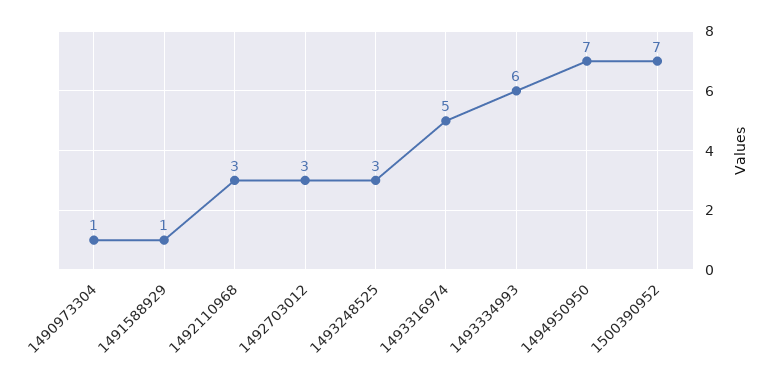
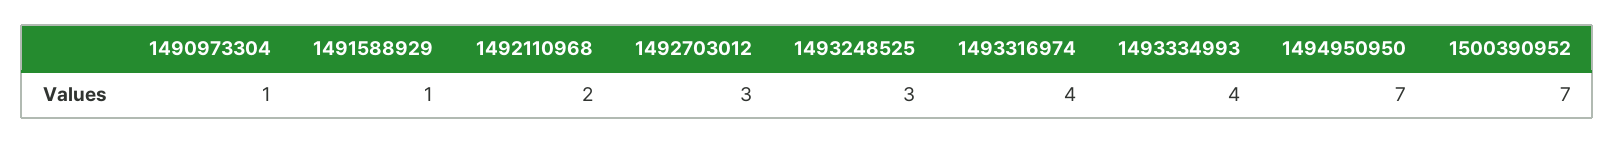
  {
    "1490973304": 1,
    "1491588929": 1,
-   "1492110968": 3,
+   "1492110968": 2,
    "1492703012": 3,
    "1493248525": 3,
-   "1493316974": 5,
+   "1493316974": 4,
-   "1493334993": 6,
+   "1493334993": 4,
    "1494950950": 7,
    "1500390952": 7
  }

